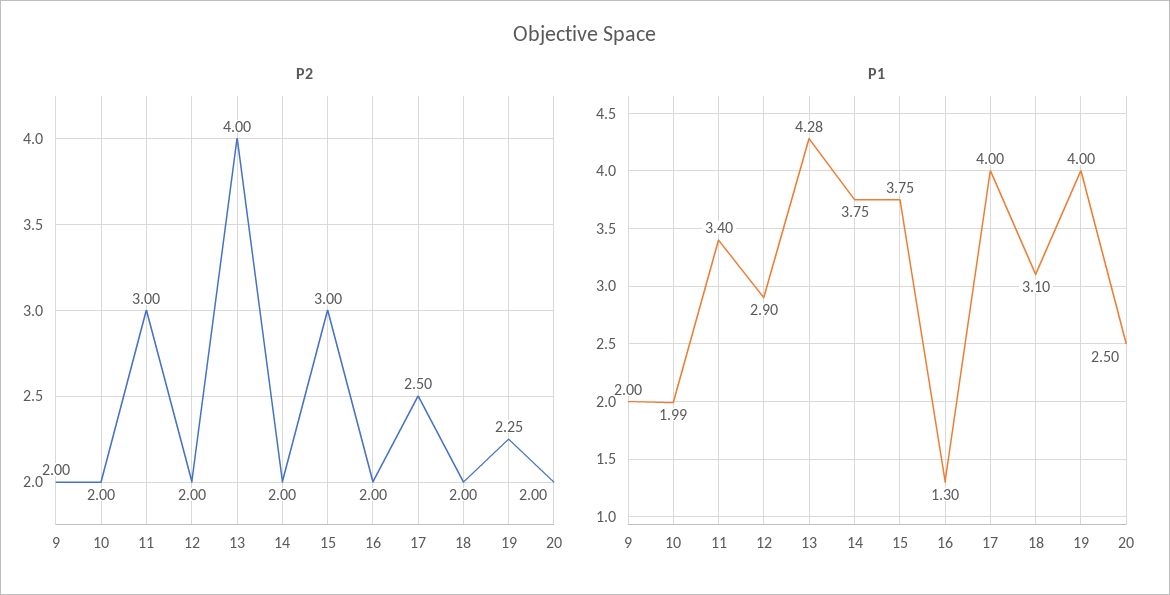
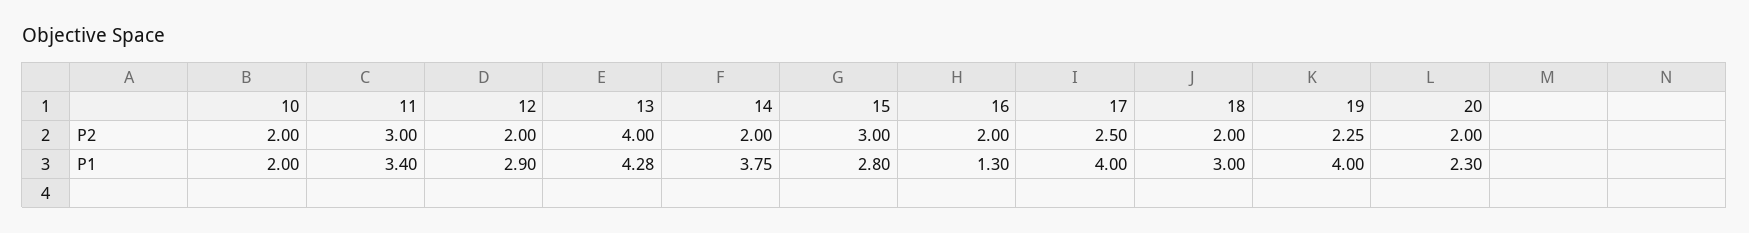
  {
    "P2": {
-     "9": 2,
      "10": 2,
      "11": 3,
      "12": 2,
      "13": 4,
      "14": 2,
      "15": 3,
      "16": 2,
      "17": 2.5,
      "18": 2,
      "19": 2.25,
      "20": 2
    },
    "P1": {
-     "9": 2,
-     "10": 1.99,
+     "10": 2,
      "11": 3.4,
      "12": 2.9,
      "13": 4.28,
      "14": 3.75,
-     "15": 3.75,
+     "15": 2.8,
      "16": 1.3,
      "17": 4,
-     "18": 3.1,
+     "18": 3,
      "19": 4,
-     "20": 2.5
+     "20": 2.3
    }
  }

